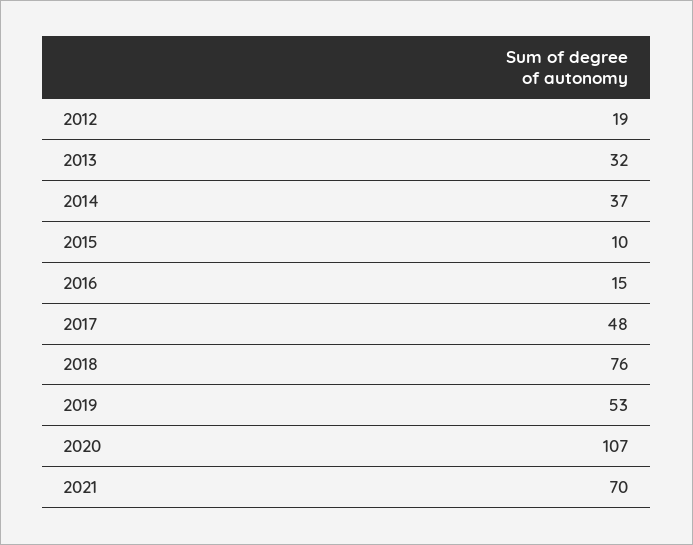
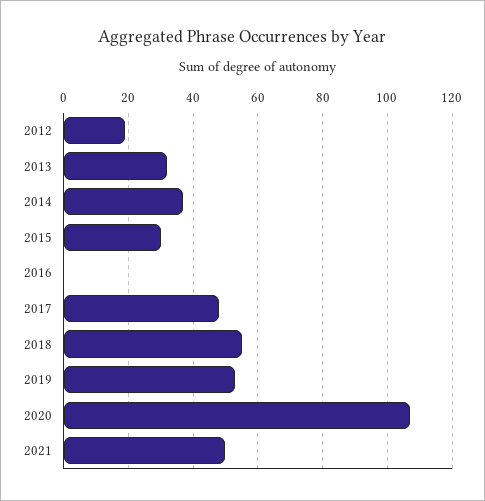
  {
    "2012": 19,
    "2013": 32,
    "2014": 37,
-   "2015": 10,
+   "2015": 30,
-   "2016": 15,
+   "2016": 0,
    "2017": 48,
-   "2018": 76,
+   "2018": 55,
    "2019": 53,
    "2020": 107,
-   "2021": 70
+   "2021": 50
  }

